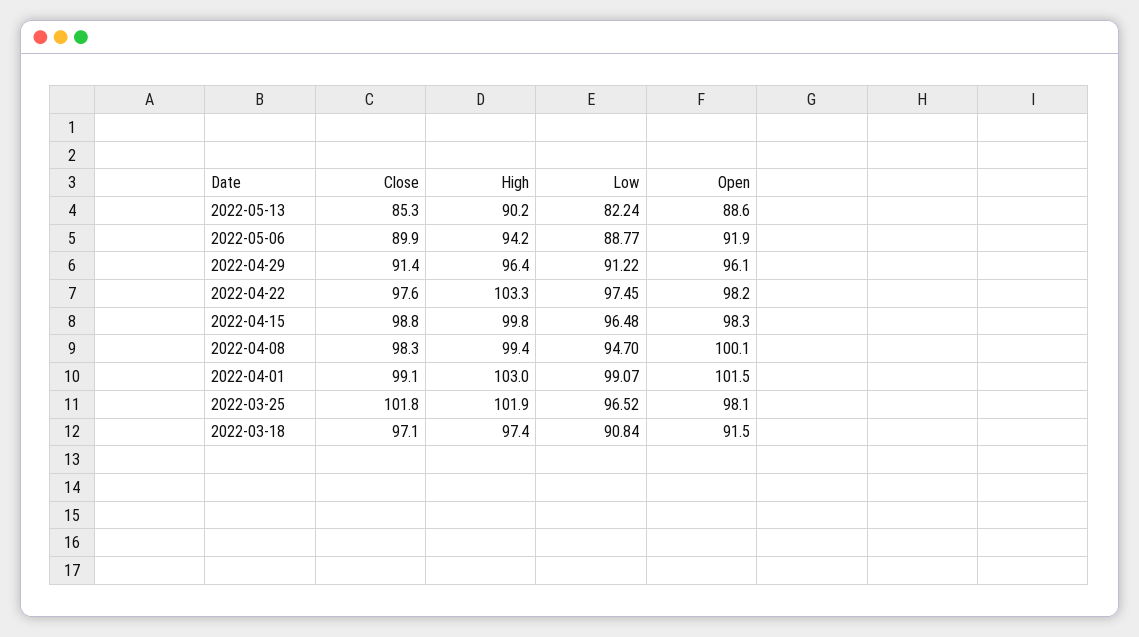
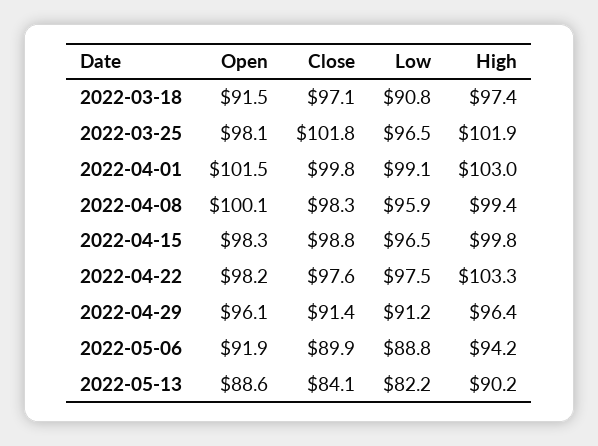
  {
    "Close": {
-     "2022-05-13": 85.3,
+     "2022-05-13": 84.1,
      "2022-05-06": 89.9,
      "2022-04-29": 91.4,
      "2022-04-22": 97.6,
      "2022-04-15": 98.8,
      "2022-04-08": 98.3,
-     "2022-04-01": 99.1,
+     "2022-04-01": 99.8,
      "2022-03-25": 101.8,
      "2022-03-18": 97.1
    },
    "High": {
      "2022-05-13": 90.2,
      "2022-05-06": 94.2,
      "2022-04-29": 96.4,
      "2022-04-22": 103.3,
      "2022-04-15": 99.8,
      "2022-04-08": 99.4,
      "2022-04-01": 103,
      "2022-03-25": 101.9,
      "2022-03-18": 97.4
    },
    "Low": {
      "2022-05-13": 82.24,
      "2022-05-06": 88.77,
      "2022-04-29": 91.22,
      "2022-04-22": 97.45,
      "2022-04-15": 96.48,
-     "2022-04-08": 94.7,
+     "2022-04-08": 95.9,
      "2022-04-01": 99.07,
      "2022-03-25": 96.52,
      "2022-03-18": 90.84
    },
    "Open": {
      "2022-05-13": 88.6,
      "2022-05-06": 91.9,
      "2022-04-29": 96.1,
      "2022-04-22": 98.2,
      "2022-04-15": 98.3,
      "2022-04-08": 100.1,
      "2022-04-01": 101.5,
      "2022-03-25": 98.1,
      "2022-03-18": 91.5
    }
  }

